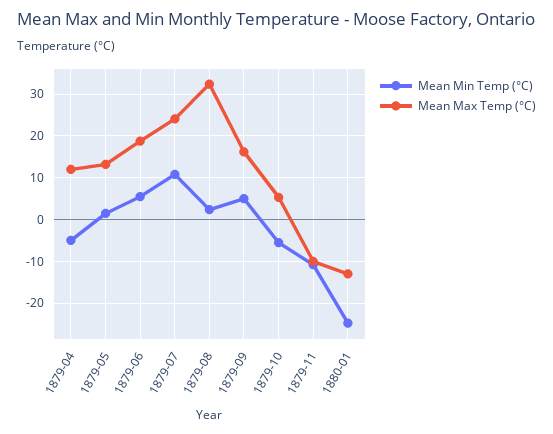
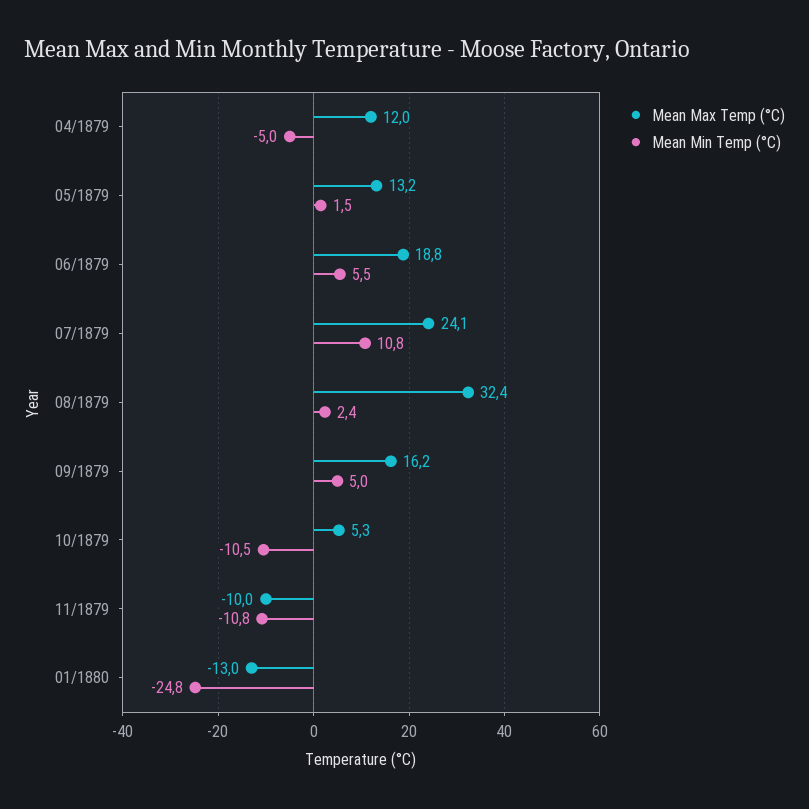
  {
    "Mean Min Temp (°C)": {
      "1879-04": -5,
      "1879-05": 1.5,
      "1879-06": 5.5,
      "1879-07": 10.8,
      "1879-08": 2.4,
      "1879-09": 5,
-     "1879-10": -6,
+     "1879-10": -10.5,
      "1879-11": -10.8,
      "1880-01": -24.8
    },
    "Mean Max Temp (°C)": {
      "1879-04": 12,
      "1879-05": 13.2,
      "1879-06": 18.8,
      "1879-07": 24.1,
      "1879-08": 32.4,
      "1879-09": 16.2,
      "1879-10": 5.3,
      "1879-11": -10,
      "1880-01": -13
    }
  }

